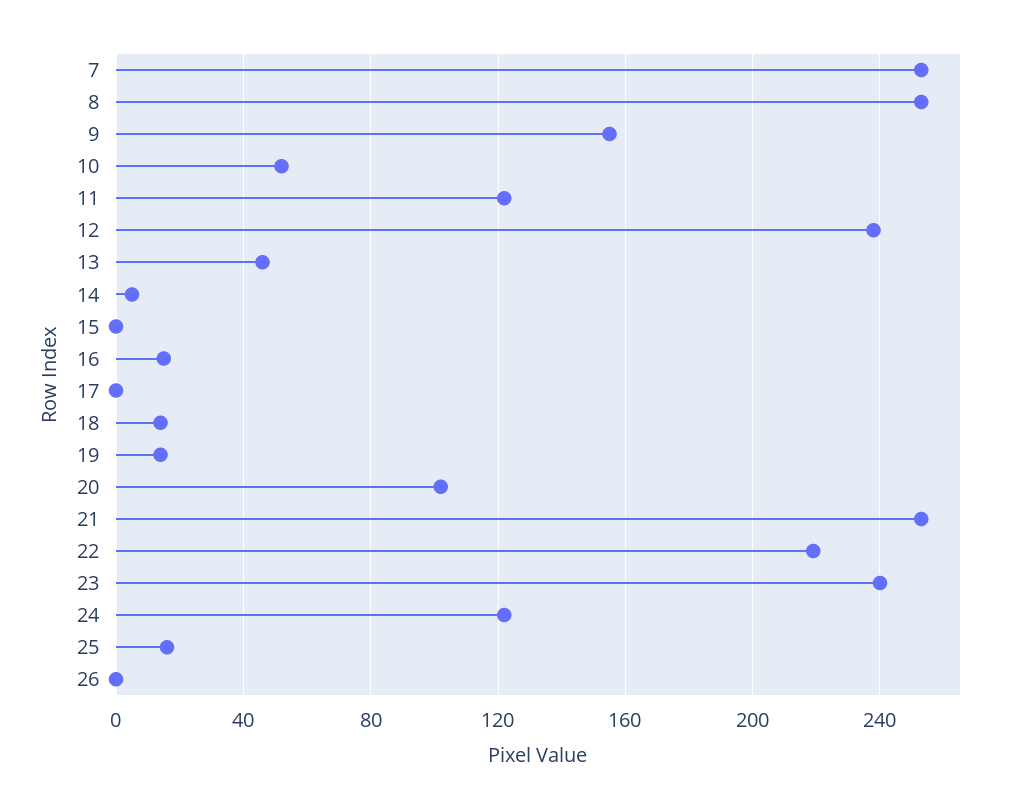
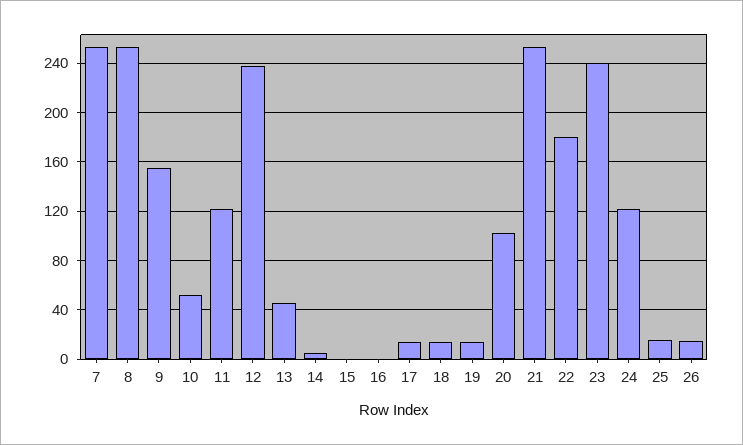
  {
    "7": 255,
    "8": 255,
    "9": 155,
    "10": 50,
    "11": 120,
    "12": 240,
    "13": 45,
    "14": 5,
    "15": 0,
-   "16": 15,
+   "16": 0,
-   "17": 0,
+   "17": 15,
    "18": 15,
    "19": 15,
    "20": 100,
    "21": 255,
-   "22": 220,
+   "22": 180,
    "23": 240,
    "24": 120,
    "25": 15,
-   "26": 0
+   "26": 15
  }

